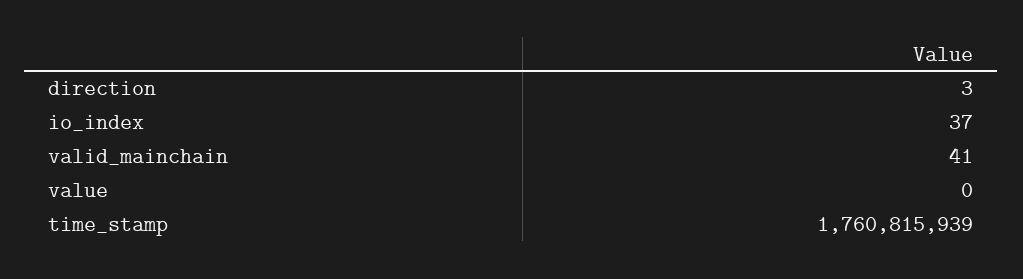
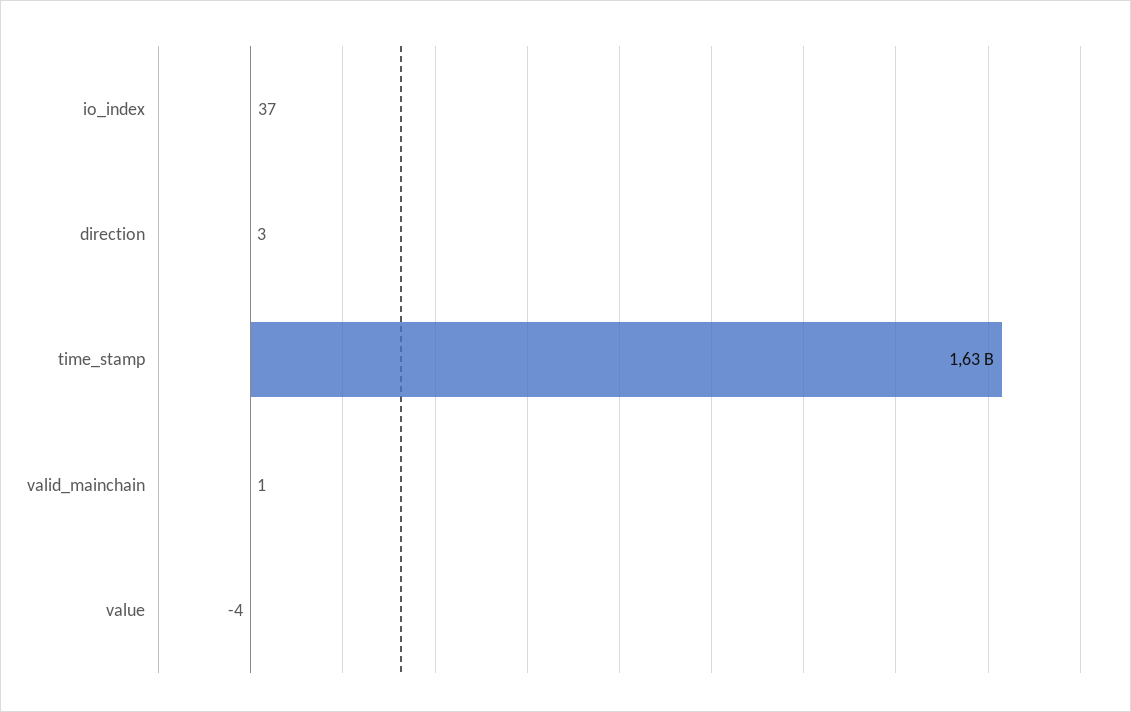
  {
    "direction": 3,
    "io_index": 37,
-   "valid_mainchain": 41,
+   "valid_mainchain": 1,
-   "value": 0,
+   "value": -4,
-   "time_stamp": 1760815939
+   "time_stamp": 1630000000
  }

